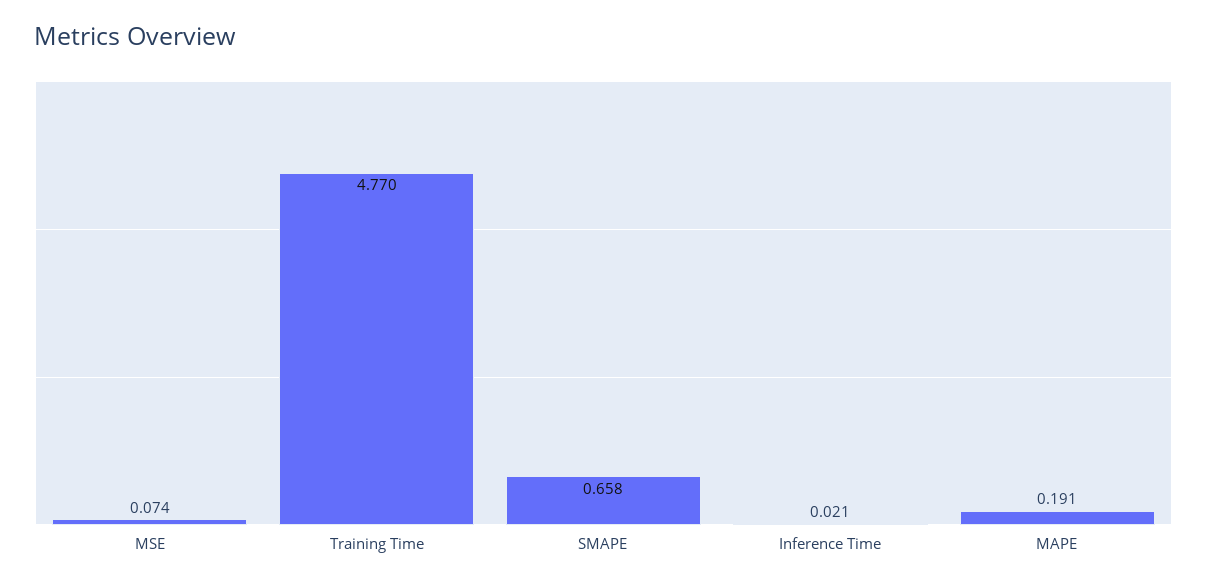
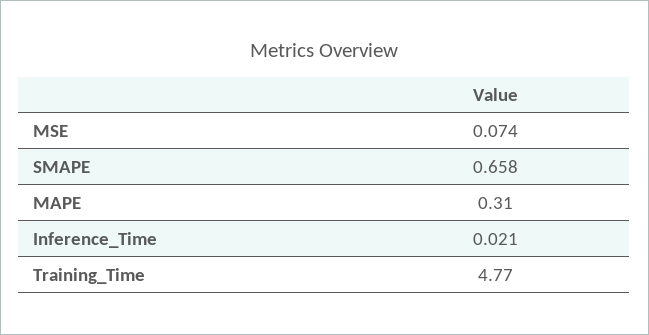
  {
    "MSE": 0.074,
    "Training Time": 4.77,
    "SMAPE": 0.658,
    "Inference Time": 0.021,
-   "MAPE": 0.191
+   "MAPE": 0.31
  }

